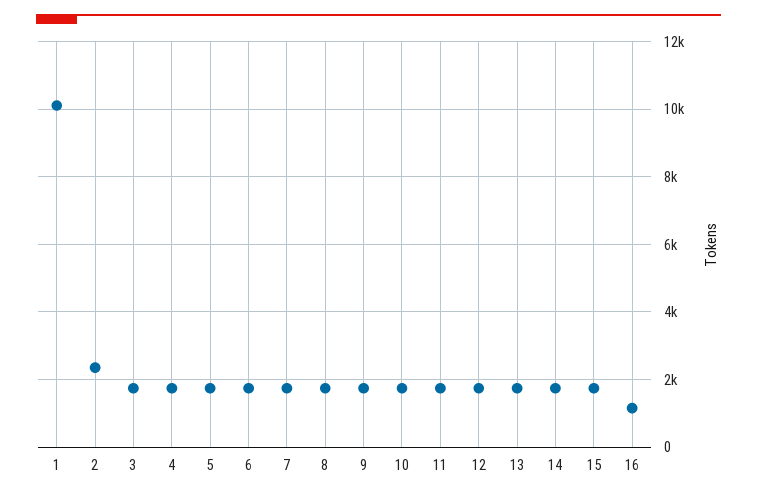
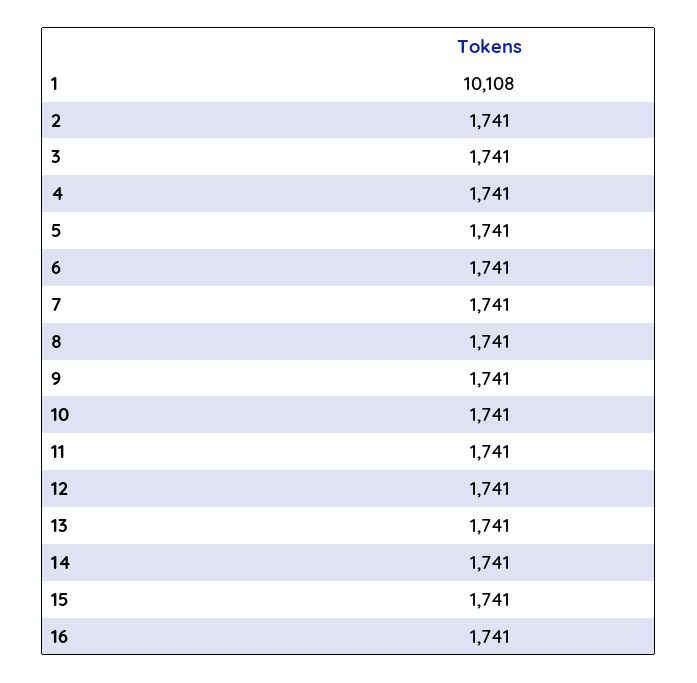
  {
    "1": 10108,
-   "2": 2400,
+   "2": 1741,
    "3": 1741,
    "4": 1741,
    "5": 1741,
    "6": 1741,
    "7": 1741,
    "8": 1741,
    "9": 1741,
    "10": 1741,
    "11": 1741,
    "12": 1741,
    "13": 1741,
    "14": 1741,
    "15": 1741,
-   "16": 1200
+   "16": 1741
  }

